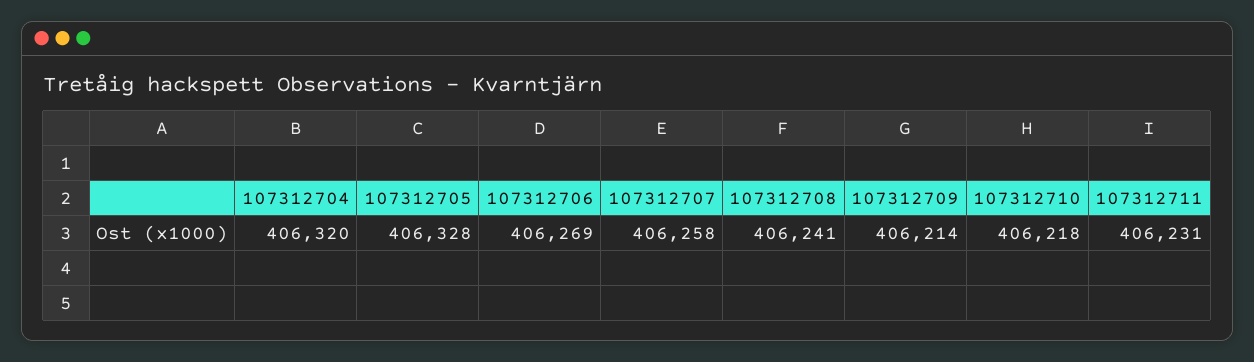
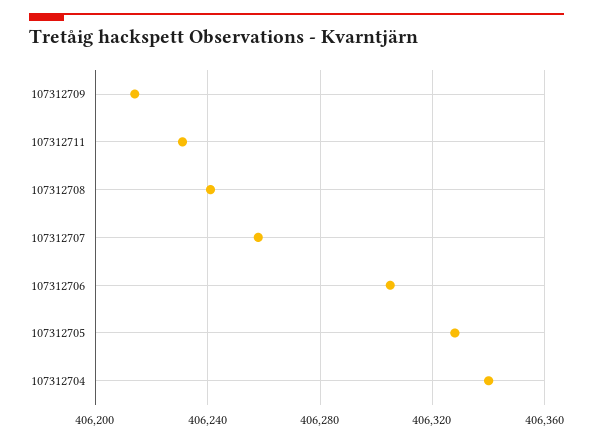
  {
-   "107312704": 406320,
+   "107312704": 406340,
    "107312705": 406328,
-   "107312706": 406269,
+   "107312706": 406305,
    "107312707": 406258,
    "107312708": 406241,
    "107312709": 406214,
-   "107312710": 406218,
    "107312711": 406231
  }

